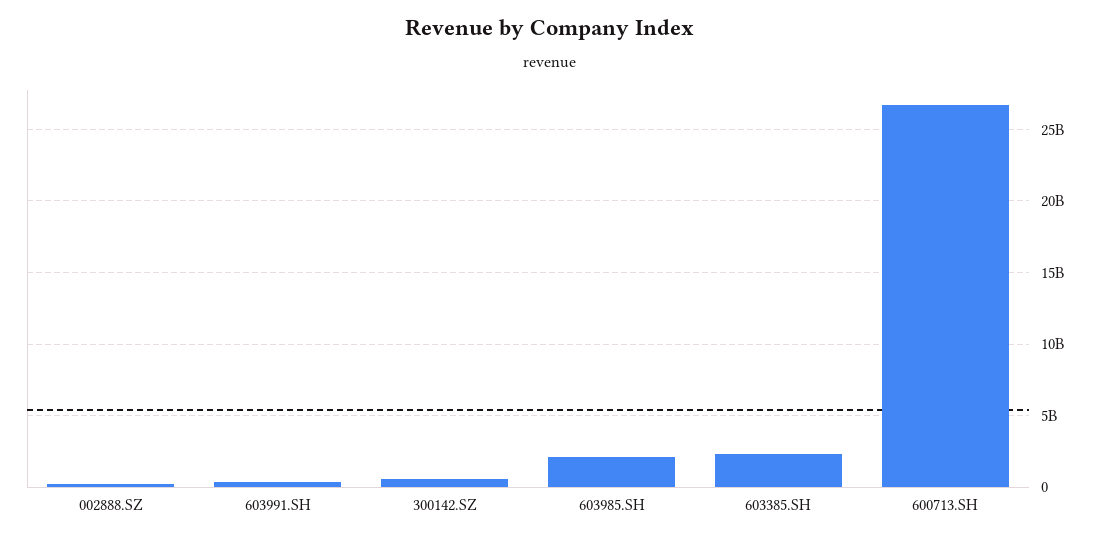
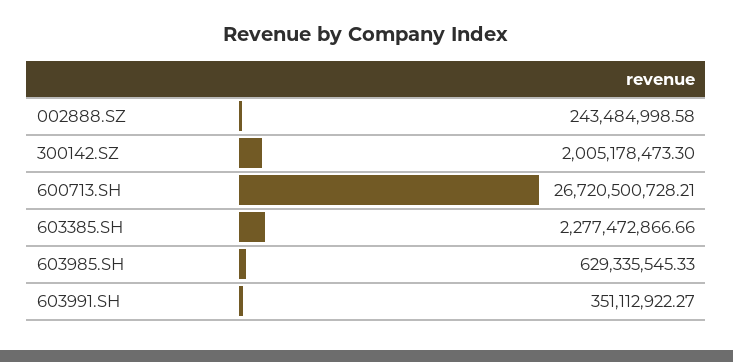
  {
    "002888.SZ": 243484998.58,
    "603991.SH": 351112922.27,
-   "300142.SZ": 500000000,
+   "300142.SZ": 2005178473.3,
-   "603985.SH": 2000000000,
+   "603985.SH": 629335545.33,
    "603385.SH": 2277472866.66,
    "600713.SH": 26720500728.21
  }

